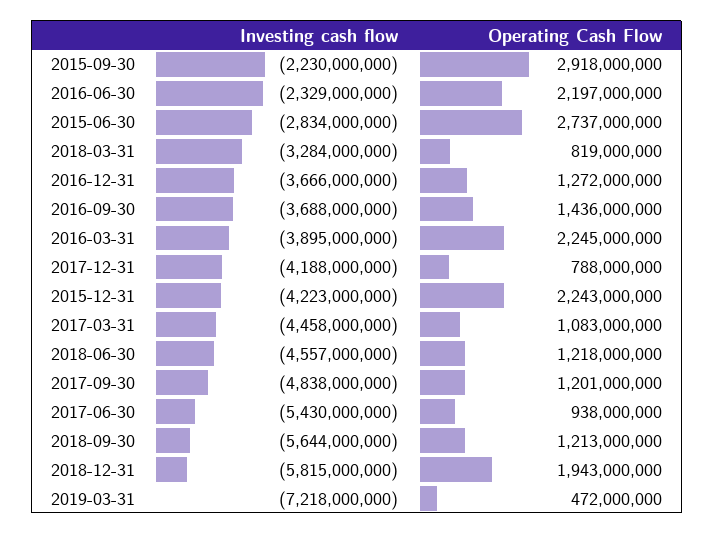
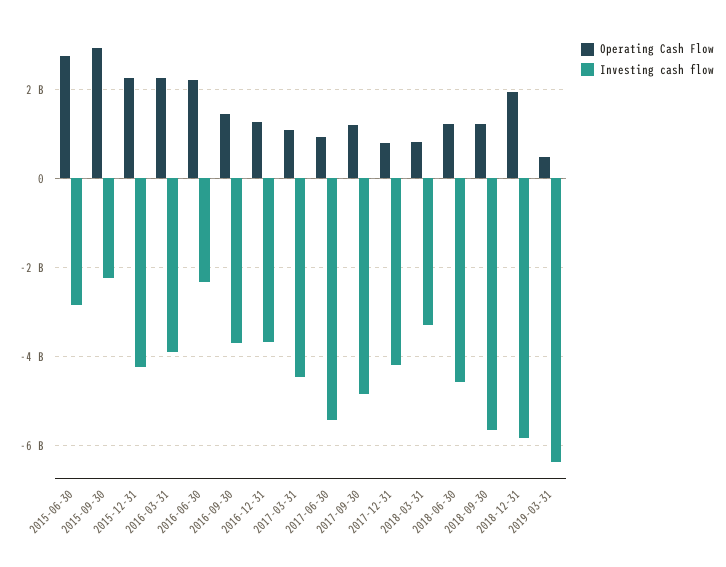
  {
    "Investing cash flow": {
      "2015-09-30": -2230000000,
      "2016-06-30": -2329000000,
      "2015-06-30": -2834000000,
      "2018-03-31": -3284000000,
      "2016-12-31": -3666000000,
      "2016-09-30": -3688000000,
      "2016-03-31": -3895000000,
      "2017-12-31": -4188000000,
      "2015-12-31": -4223000000,
      "2017-03-31": -4458000000,
      "2018-06-30": -4557000000,
      "2017-09-30": -4838000000,
      "2017-06-30": -5430000000,
      "2018-09-30": -5644000000,
      "2018-12-31": -5815000000,
-     "2019-03-31": -7218000000
+     "2019-03-31": -6400000000
    },
    "Operating Cash Flow": {
      "2015-09-30": 2918000000,
      "2016-06-30": 2197000000,
      "2015-06-30": 2737000000,
      "2018-03-31": 819000000,
      "2016-12-31": 1272000000,
      "2016-09-30": 1436000000,
      "2016-03-31": 2245000000,
      "2017-12-31": 788000000,
      "2015-12-31": 2243000000,
      "2017-03-31": 1083000000,
      "2018-06-30": 1218000000,
      "2017-09-30": 1201000000,
      "2017-06-30": 938000000,
      "2018-09-30": 1213000000,
      "2018-12-31": 1943000000,
      "2019-03-31": 472000000
    }
  }

